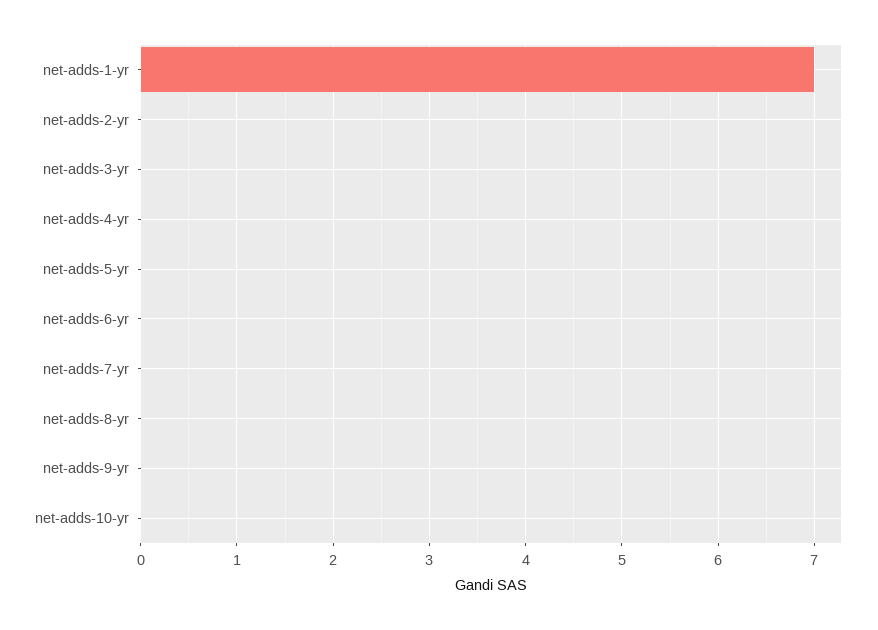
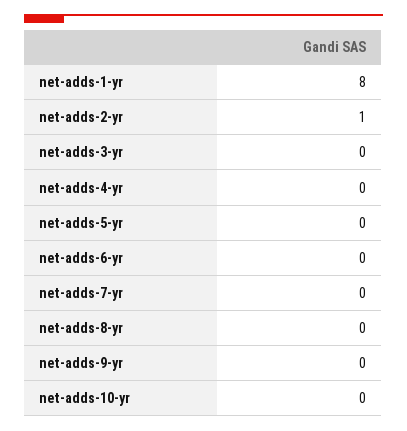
  {
-   "net-adds-1-yr": 7,
+   "net-adds-1-yr": 8,
-   "net-adds-2-yr": 0,
+   "net-adds-2-yr": 1,
    "net-adds-3-yr": 0,
    "net-adds-4-yr": 0,
    "net-adds-5-yr": 0,
    "net-adds-6-yr": 0,
    "net-adds-7-yr": 0,
    "net-adds-8-yr": 0,
    "net-adds-9-yr": 0,
    "net-adds-10-yr": 0
  }

